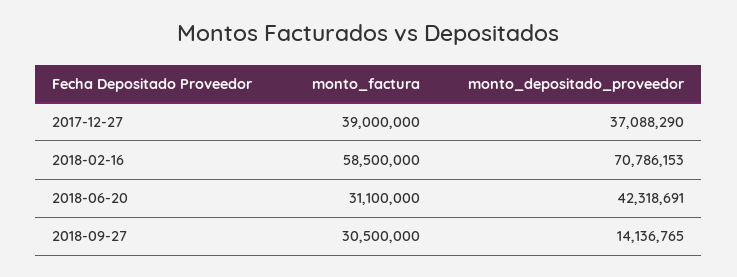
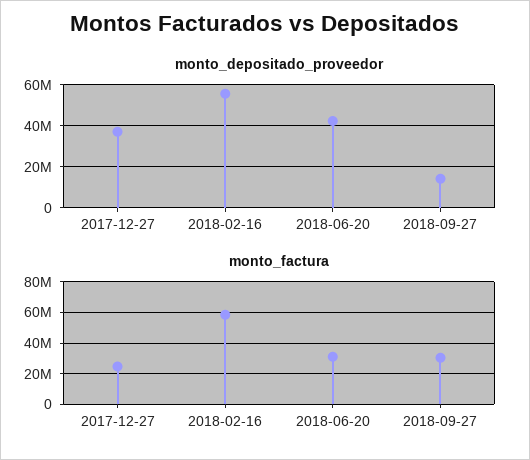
  {
    "monto_factura": {
-     "2017-12-27": 39000000,
+     "2017-12-27": 25000000,
      "2018-02-16": 58500000,
      "2018-06-20": 31100000,
      "2018-09-27": 30500000
    },
    "monto_depositado_proveedor": {
      "2017-12-27": 37088290,
-     "2018-02-16": 70786153,
+     "2018-02-16": 55000000,
      "2018-06-20": 42318691,
      "2018-09-27": 14136765
    }
  }

